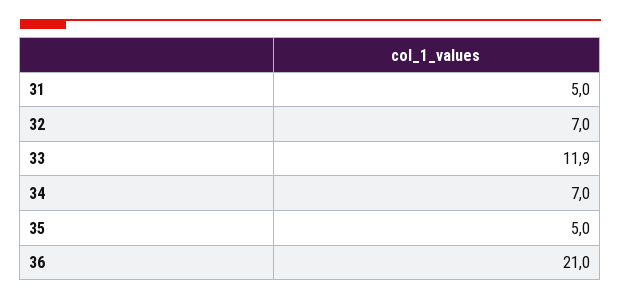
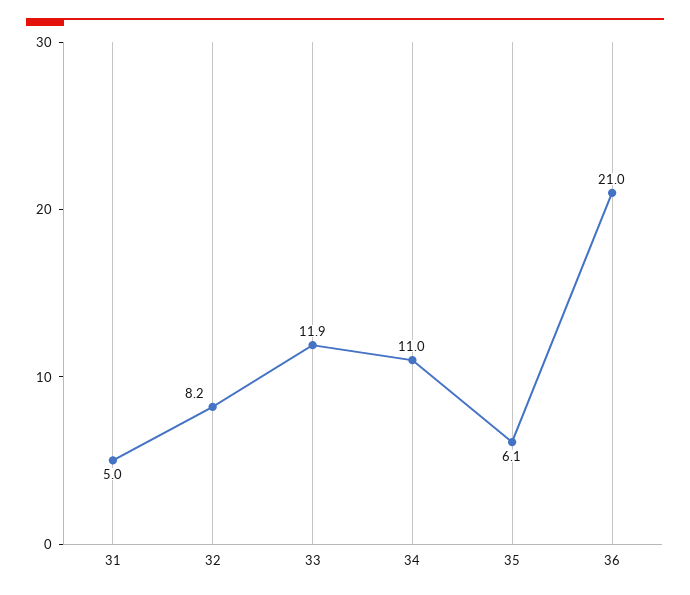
  {
    "31": 5,
-   "32": 7,
+   "32": 8.2,
    "33": 11.9,
-   "34": 7,
+   "34": 11,
-   "35": 5,
+   "35": 6.1,
    "36": 21
  }

